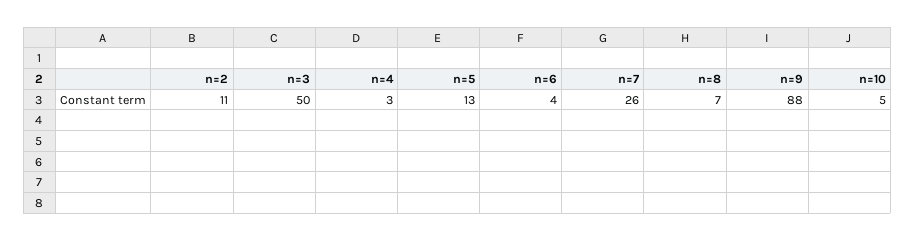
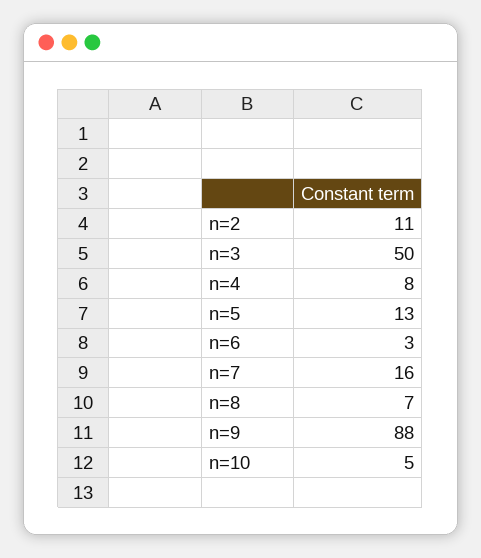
  {
    "n=2": 11,
    "n=3": 50,
-   "n=4": 3,
+   "n=4": 8,
    "n=5": 13,
-   "n=6": 4,
+   "n=6": 3,
-   "n=7": 26,
+   "n=7": 16,
    "n=8": 7,
    "n=9": 88,
    "n=10": 5
  }

